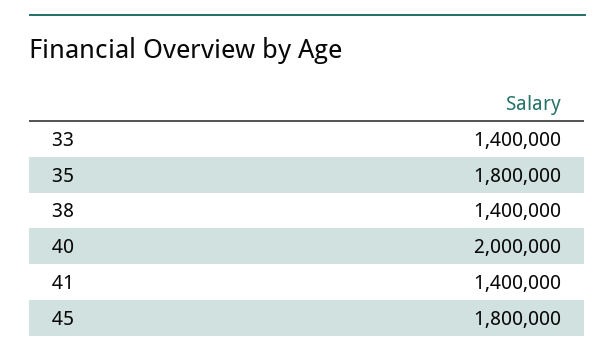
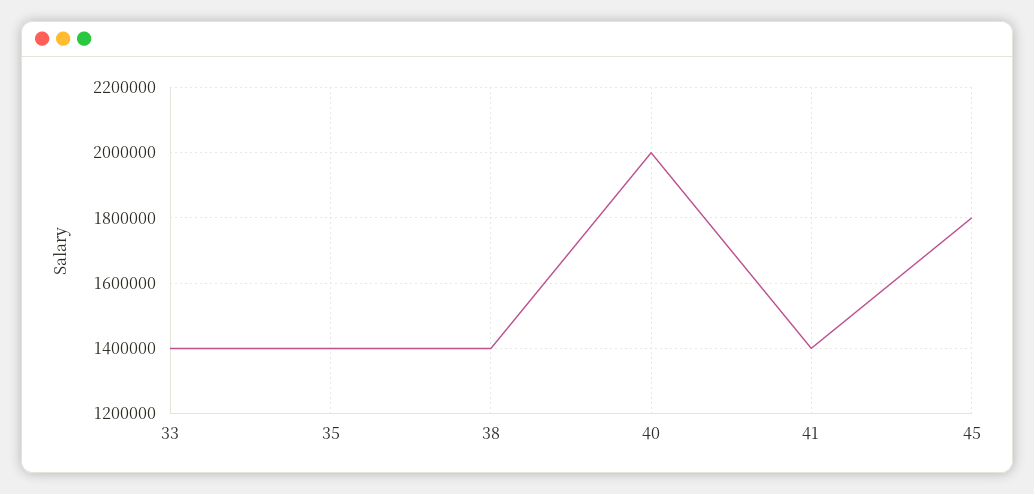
  {
    "33": 1400000,
-   "35": 1800000,
+   "35": 1400000,
    "38": 1400000,
    "40": 2000000,
    "41": 1400000,
    "45": 1800000
  }

